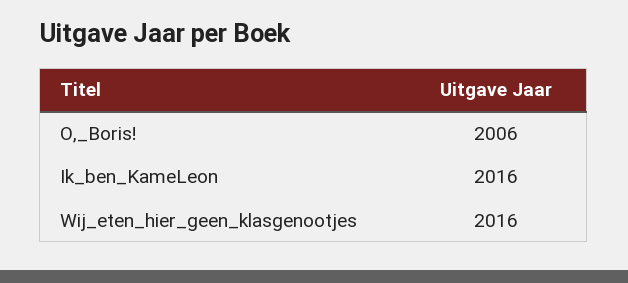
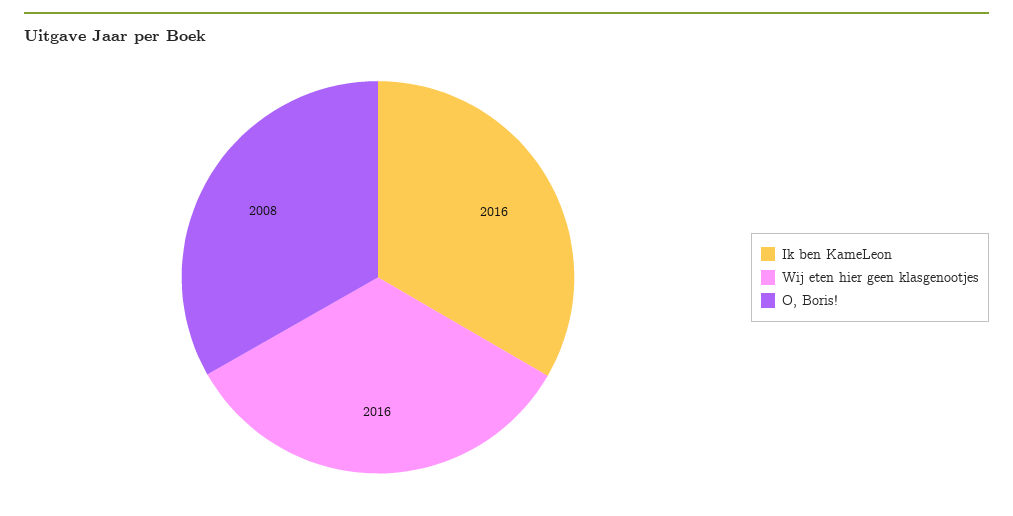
  {
-   "O,_Boris!": 2006,
+   "O,_Boris!": 2008,
    "Ik_ben_KameLeon": 2016,
    "Wij_eten_hier_geen_klasgenootjes": 2016
  }

